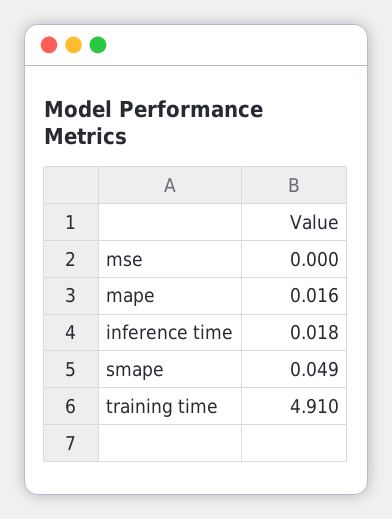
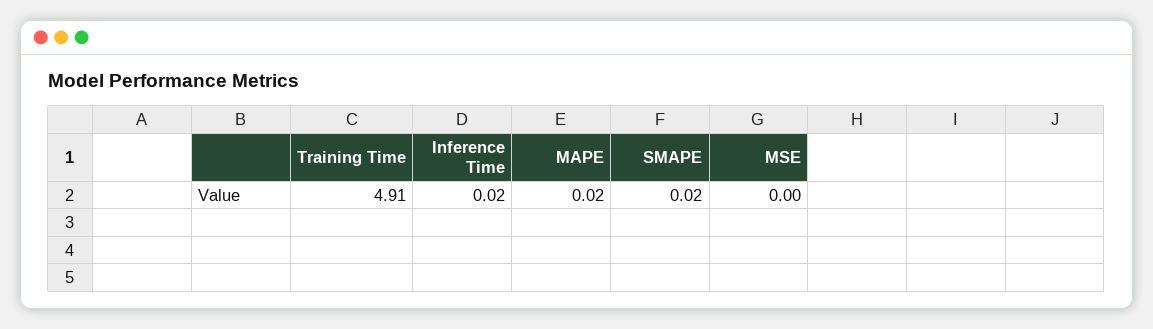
  {
    "mse": 0,
    "mape": 0.016,
    "inference time": 0.018,
-   "smape": 0.049,
+   "smape": 0.02,
    "training time": 4.91
  }

